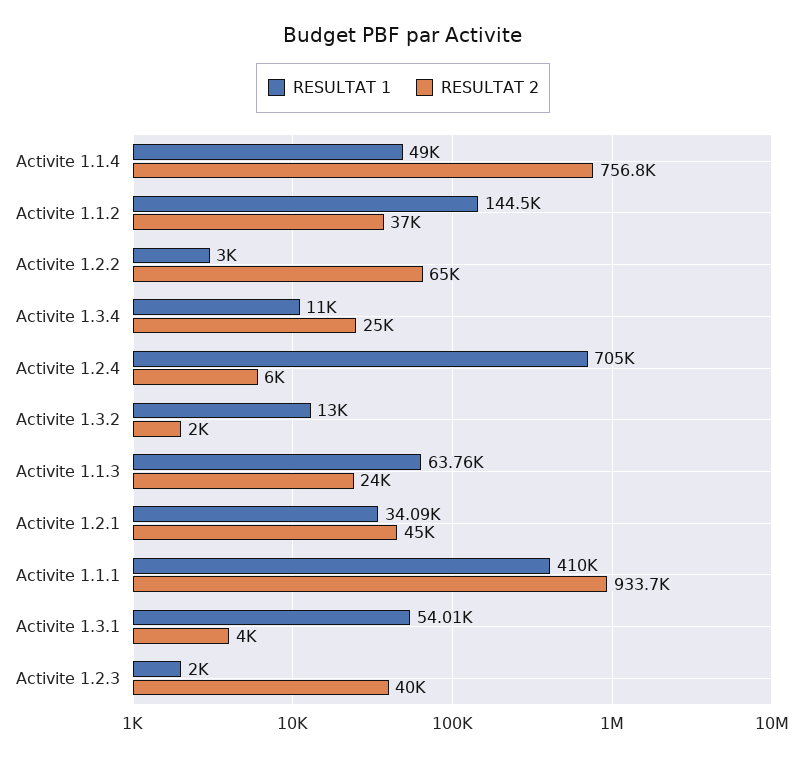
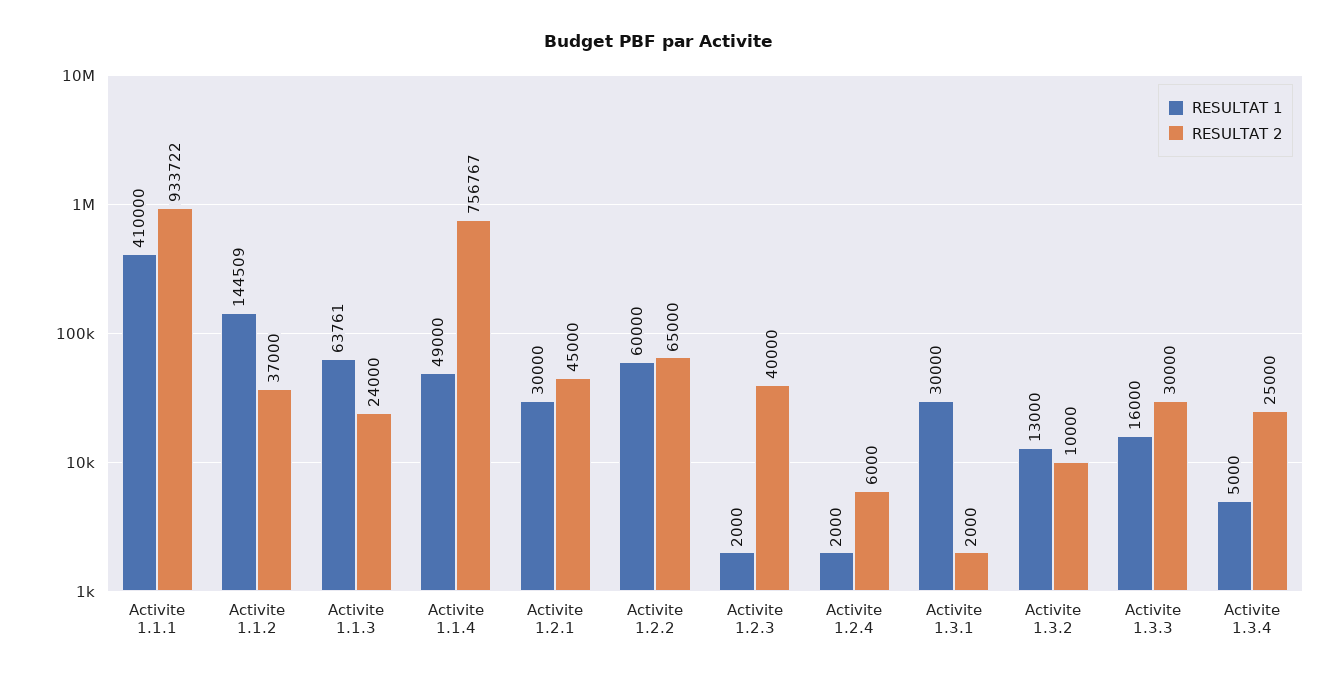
  {
    "RESULTAT 1": {
      "Activite 1.1.4": 49000,
      "Activite 1.1.2": 144509,
-     "Activite 1.2.2": 3000,
+     "Activite 1.2.2": 60000,
-     "Activite 1.3.4": 11000,
+     "Activite 1.3.4": 5000,
-     "Activite 1.2.4": 705000,
+     "Activite 1.2.4": 2000,
      "Activite 1.3.2": 13000,
      "Activite 1.1.3": 63761,
-     "Activite 1.2.1": 34090,
+     "Activite 1.2.1": 30000,
      "Activite 1.1.1": 410000,
-     "Activite 1.3.1": 54010,
+     "Activite 1.3.1": 30000,
-     "Activite 1.2.3": 2000
+     "Activite 1.2.3": 2000,
+     "Activite 1.3.3": 16000
    },
    "RESULTAT 2": {
      "Activite 1.1.4": 756767,
      "Activite 1.1.2": 37000,
      "Activite 1.2.2": 65000,
      "Activite 1.3.4": 25000,
      "Activite 1.2.4": 6000,
-     "Activite 1.3.2": 2000,
+     "Activite 1.3.2": 10000,
      "Activite 1.1.3": 24000,
      "Activite 1.2.1": 45000,
      "Activite 1.1.1": 933722,
-     "Activite 1.3.1": 4000,
+     "Activite 1.3.1": 2000,
-     "Activite 1.2.3": 40000
+     "Activite 1.2.3": 40000,
+     "Activite 1.3.3": 30000
    }
  }

